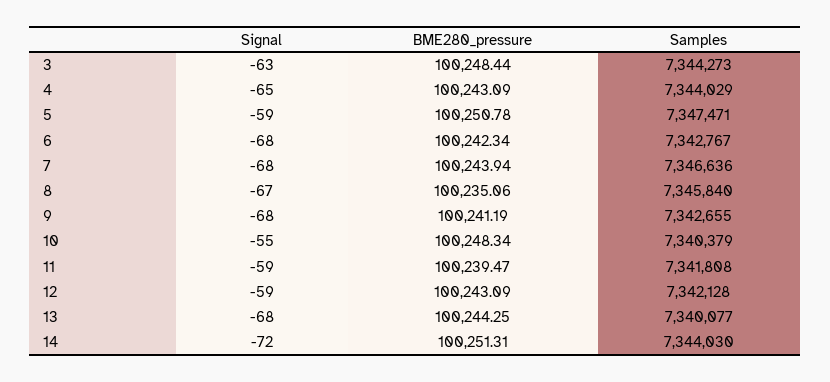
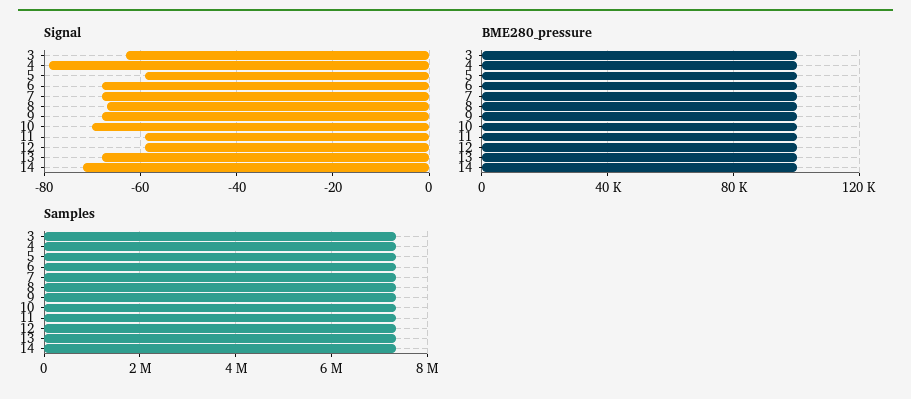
  {
    "Signal": {
      "3": -63,
-     "4": -65,
+     "4": -80,
      "5": -59,
      "6": -68,
      "7": -68,
      "8": -67,
      "9": -68,
-     "10": -55,
+     "10": -70,
      "11": -59,
      "12": -59,
      "13": -68,
      "14": -72
    },
    "BME280_pressure": {
      "3": 100248.44,
      "4": 100243.09,
      "5": 100250.78,
      "6": 100242.34,
      "7": 100243.94,
      "8": 100235.06,
      "9": 100241.19,
      "10": 100248.34,
      "11": 100239.47,
      "12": 100243.09,
      "13": 100244.25,
      "14": 100251.31
    },
    "Samples": {
      "3": 7344273,
      "4": 7344029,
      "5": 7347471,
      "6": 7342767,
      "7": 7346636,
      "8": 7345840,
      "9": 7342655,
      "10": 7340379,
      "11": 7341808,
      "12": 7342128,
      "13": 7340077,
      "14": 7344030
    }
  }

